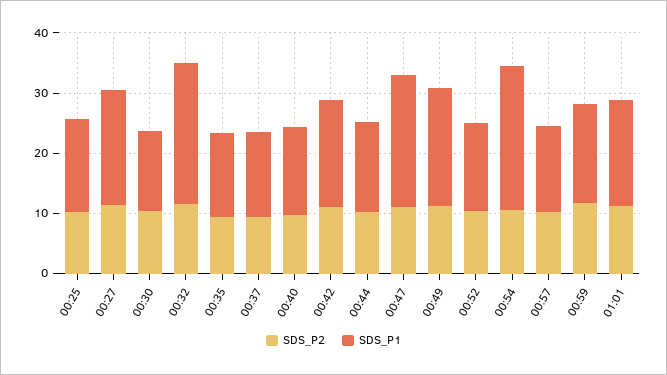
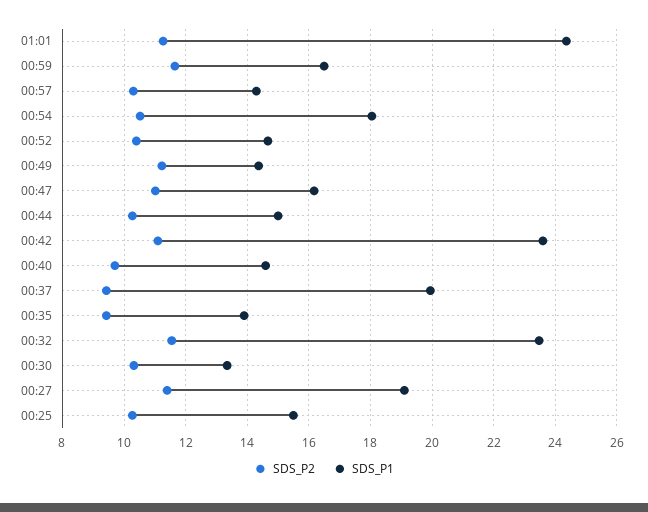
  {
    "SDS_P2": {
      "00:25": 10.2,
      "00:27": 11.4,
      "00:30": 10.4,
      "00:32": 11.6,
      "00:35": 9.4,
      "00:37": 9.4,
      "00:40": 9.8,
      "00:42": 11.2,
      "00:44": 10.2,
      "00:47": 11,
      "00:49": 11.2,
      "00:52": 10.4,
      "00:54": 10.6,
      "00:57": 10.4,
      "00:59": 11.6,
      "01:01": 11.2
    },
    "SDS_P1": {
      "00:25": 15.6,
      "00:27": 19.2,
      "00:30": 13.4,
      "00:32": 23.4,
      "00:35": 14,
-     "00:37": 14,
+     "00:37": 20,
      "00:40": 14.6,
-     "00:42": 18,
+     "00:42": 23.6,
      "00:44": 15,
-     "00:47": 22,
+     "00:47": 16.2,
-     "00:49": 20,
+     "00:49": 14.4,
      "00:52": 14.6,
-     "00:54": 24,
+     "00:54": 18,
      "00:57": 14.4,
      "00:59": 16.6,
-     "01:01": 18
+     "01:01": 24.4
    }
  }

